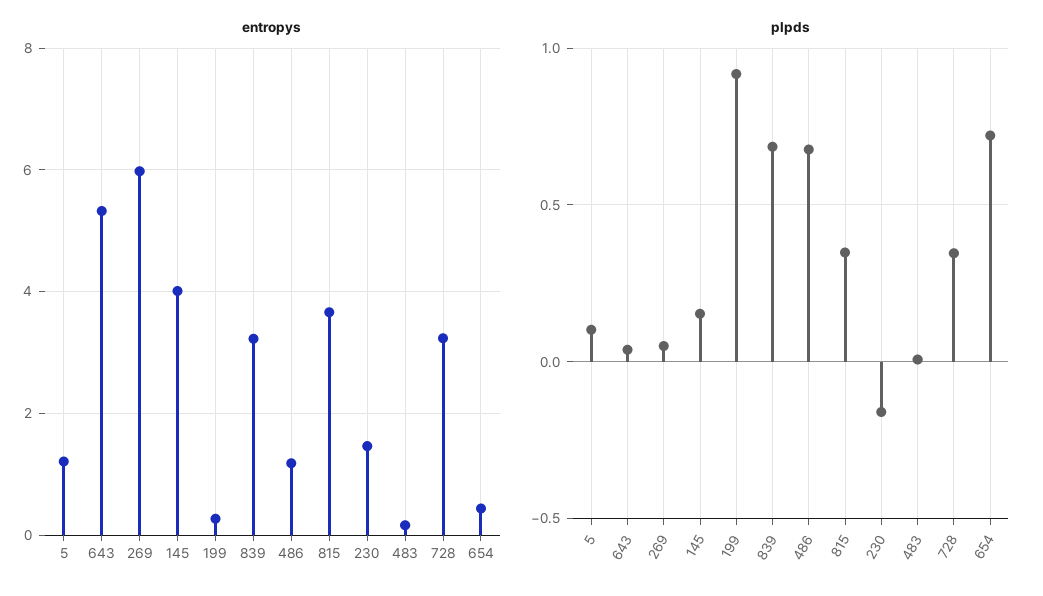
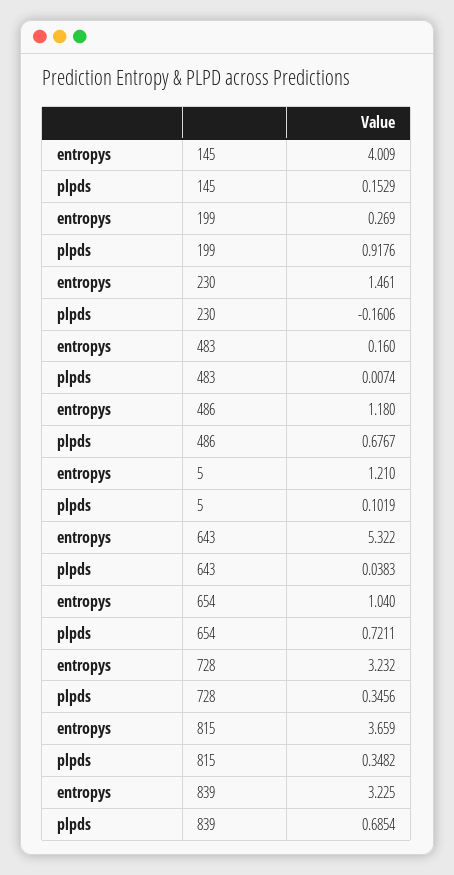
  {
    "entropys": {
      "5": 1.21,
      "643": 5.322,
-     "269": 6,
      "145": 4.009,
      "199": 0.269,
      "839": 3.225,
      "486": 1.18,
      "815": 3.659,
      "230": 1.461,
      "483": 0.16,
      "728": 3.232,
-     "654": 0.4
+     "654": 1.04
    },
    "plpds": {
      "5": 0.1019,
      "643": 0.0383,
-     "269": 0.05,
      "145": 0.1529,
      "199": 0.9176,
      "839": 0.6854,
      "486": 0.6767,
      "815": 0.3482,
      "230": -0.1606,
      "483": 0.0074,
      "728": 0.3456,
      "654": 0.7211
    }
  }

